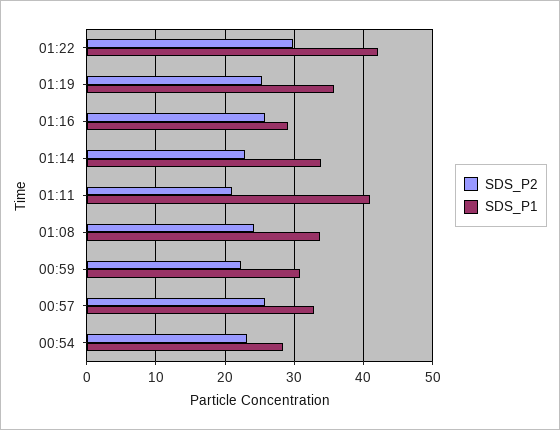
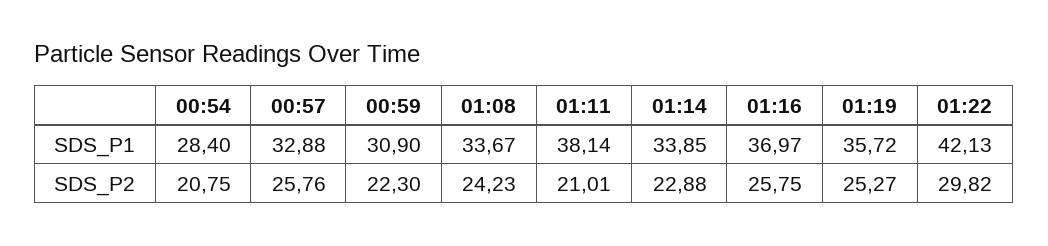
  {
    "SDS_P2": {
      "01:22": 29.82,
      "01:19": 25.27,
      "01:16": 25.75,
      "01:14": 22.88,
      "01:11": 21.01,
      "01:08": 24.23,
      "00:59": 22.3,
      "00:57": 25.76,
-     "00:54": 23
+     "00:54": 20.75
    },
    "SDS_P1": {
      "01:22": 42.13,
      "01:19": 35.72,
-     "01:16": 29,
+     "01:16": 36.97,
      "01:14": 33.85,
-     "01:11": 41,
+     "01:11": 38.14,
      "01:08": 33.67,
      "00:59": 30.9,
      "00:57": 32.88,
      "00:54": 28.4
    }
  }

